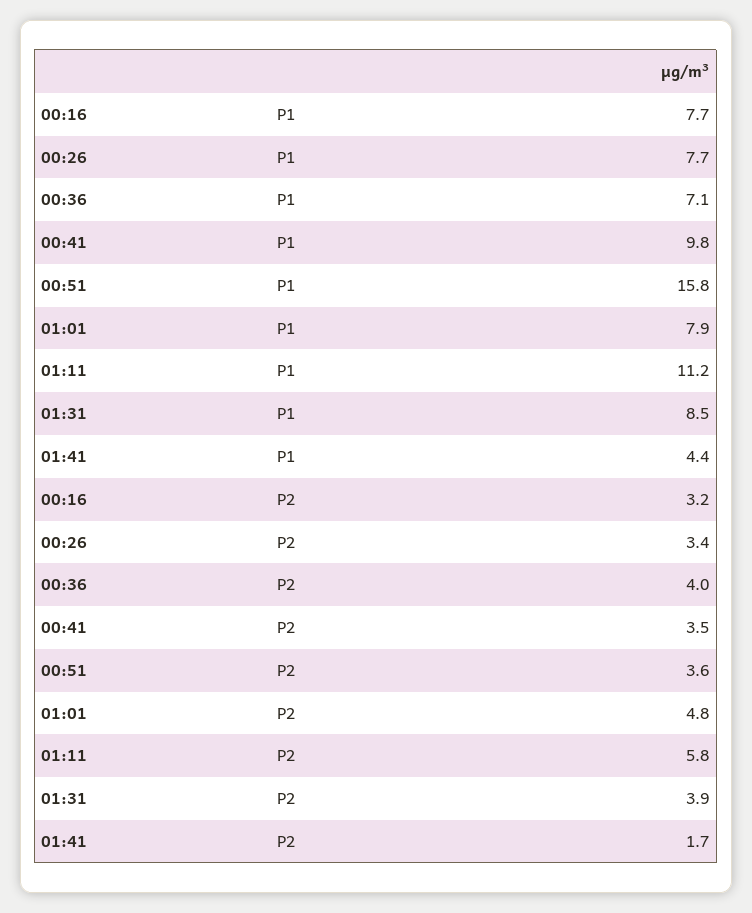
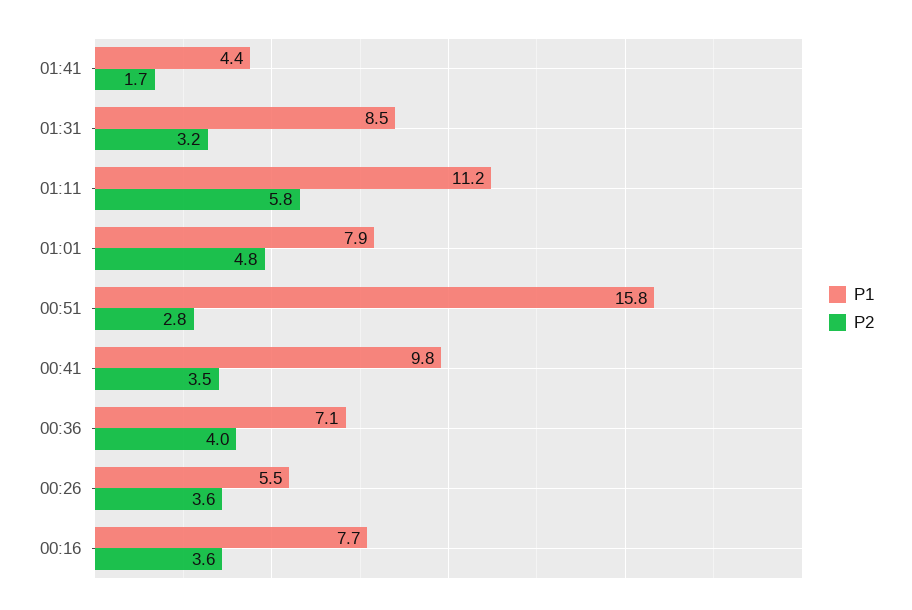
  {
    "P1": {
      "00:16": 7.7,
-     "00:26": 7.7,
+     "00:26": 5.5,
      "00:36": 7.1,
      "00:41": 9.8,
      "00:51": 15.8,
      "01:01": 7.9,
      "01:11": 11.2,
      "01:31": 8.5,
      "01:41": 4.4
    },
    "P2": {
-     "00:16": 3.2,
+     "00:16": 3.6,
-     "00:26": 3.4,
+     "00:26": 3.6,
      "00:36": 4,
      "00:41": 3.5,
-     "00:51": 3.6,
+     "00:51": 2.8,
      "01:01": 4.8,
      "01:11": 5.8,
-     "01:31": 3.9,
+     "01:31": 3.2,
      "01:41": 1.7
    }
  }

